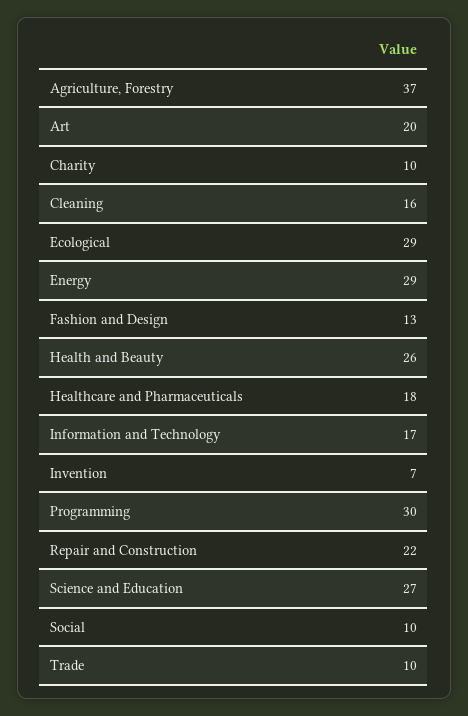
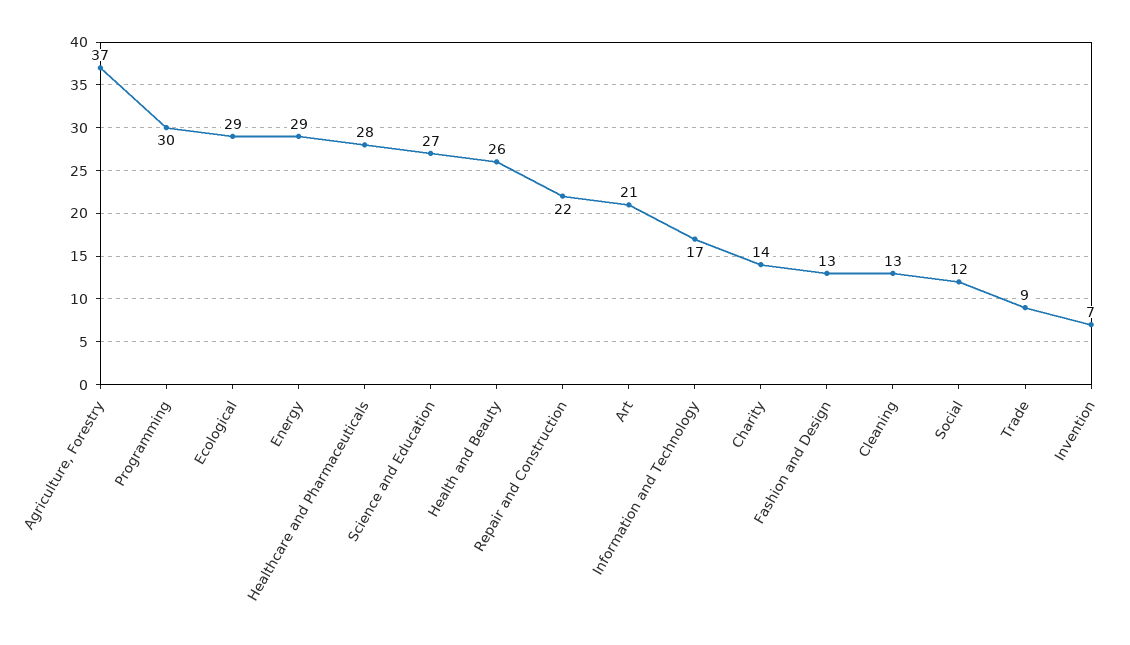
  {
    "Agriculture, Forestry": 37,
-   "Art": 20,
+   "Art": 21,
-   "Charity": 10,
+   "Charity": 14,
-   "Cleaning": 16,
+   "Cleaning": 13,
    "Ecological": 29,
    "Energy": 29,
    "Fashion and Design": 13,
    "Health and Beauty": 26,
-   "Healthcare and Pharmaceuticals": 18,
+   "Healthcare and Pharmaceuticals": 28,
    "Information and Technology": 17,
    "Invention": 7,
    "Programming": 30,
    "Repair and Construction": 22,
    "Science and Education": 27,
-   "Social": 10,
+   "Social": 12,
-   "Trade": 10
+   "Trade": 9
  }

